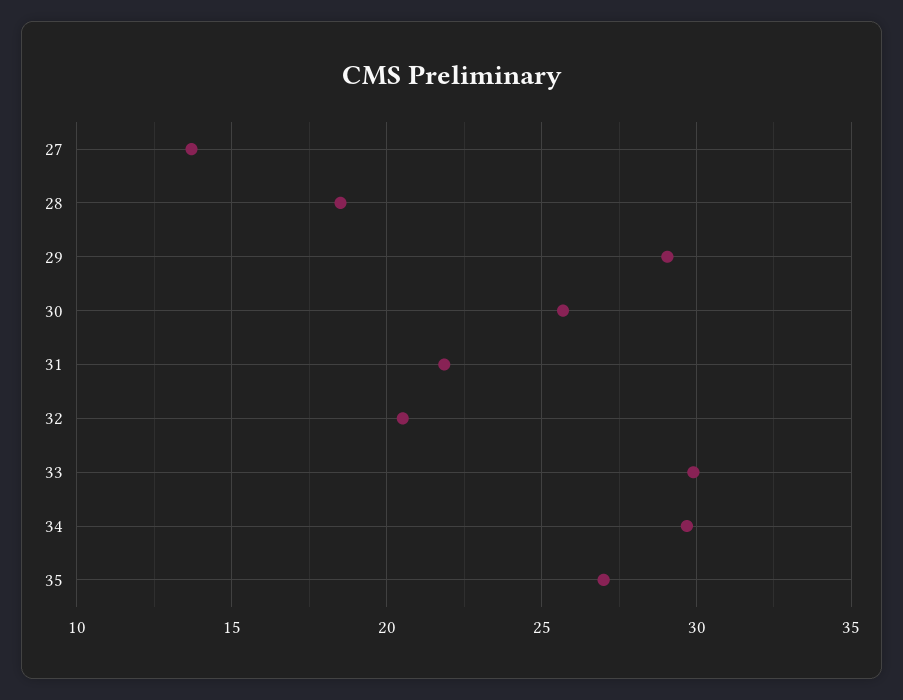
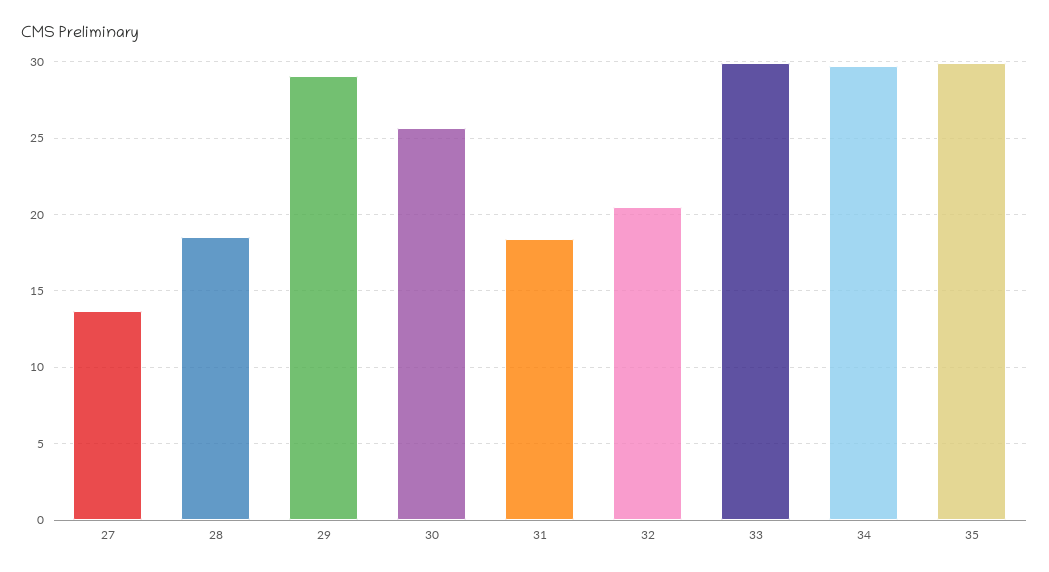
  {
    "27": 13.5,
    "28": 18.5,
    "29": 29,
    "30": 25.5,
-   "31": 22,
+   "31": 18.5,
    "32": 20.5,
    "33": 30,
    "34": 29.5,
-   "35": 27
+   "35": 30
  }

